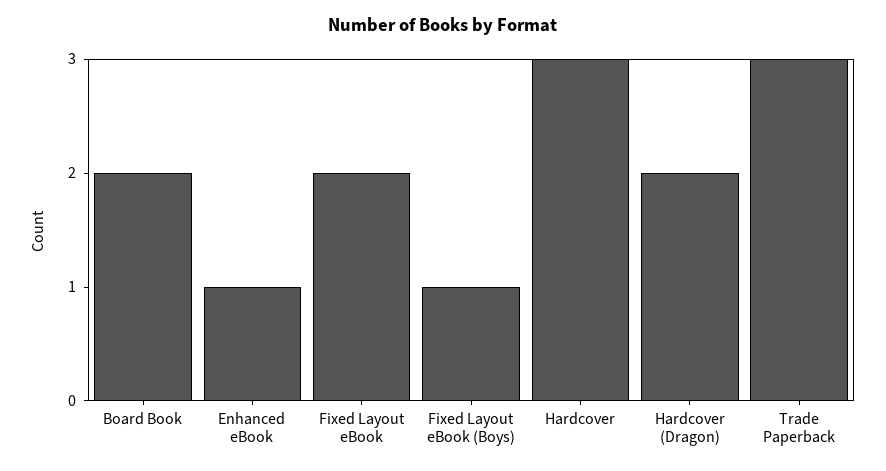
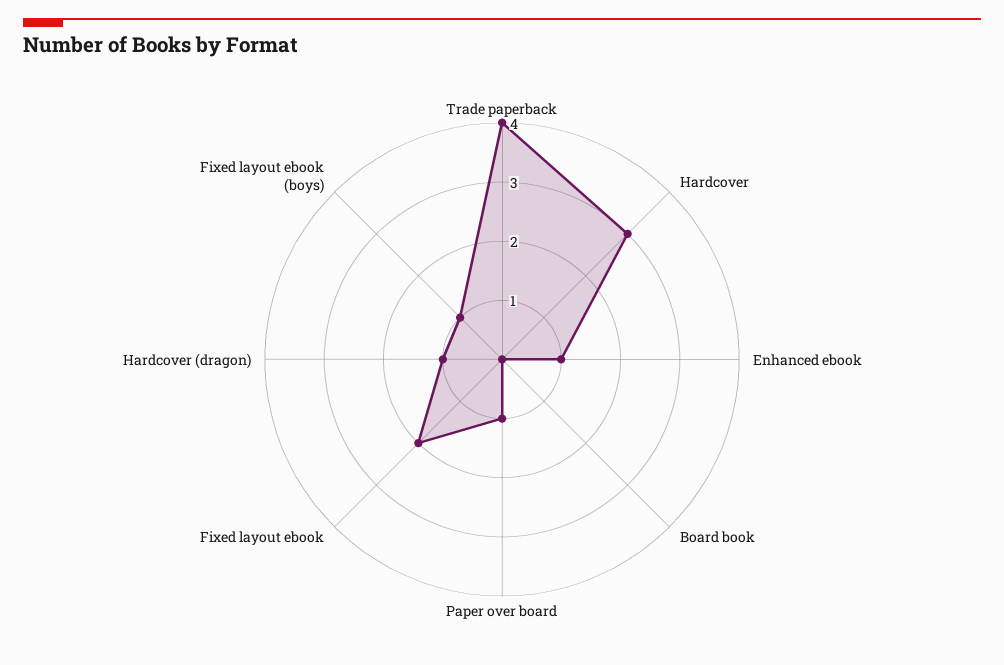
  {
-   "Board Book": 2,
+   "Board Book": 0,
    "Enhanced eBook": 1,
    "Fixed Layout eBook": 2,
    "Fixed Layout eBook (Boys)": 1,
    "Hardcover": 3,
-   "Hardcover (Dragon)": 2,
+   "Hardcover (Dragon)": 1,
-   "Trade Paperback": 3
+   "Trade Paperback": 4,
+   "Paper over board": 1
  }

